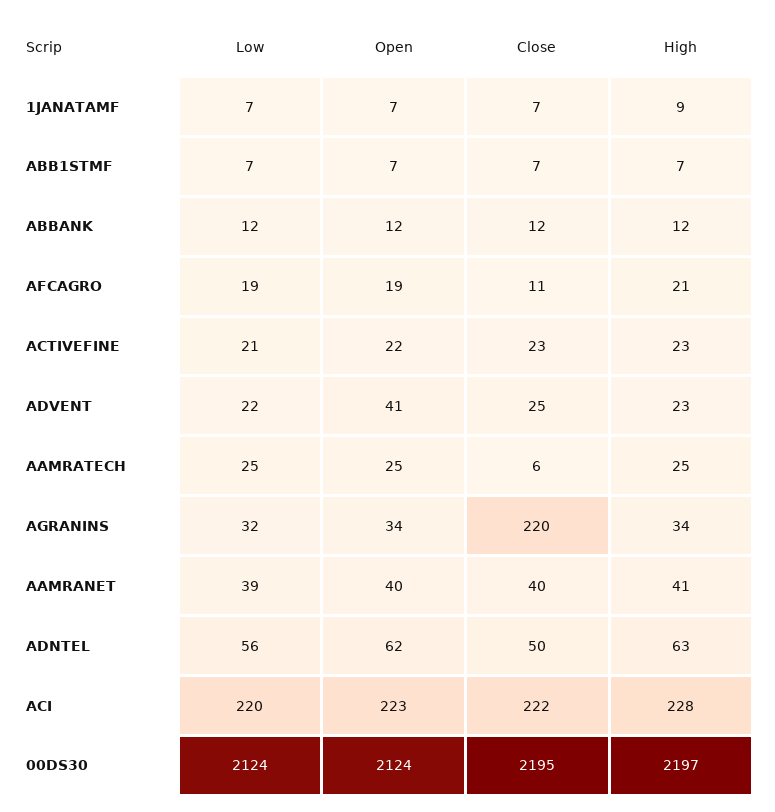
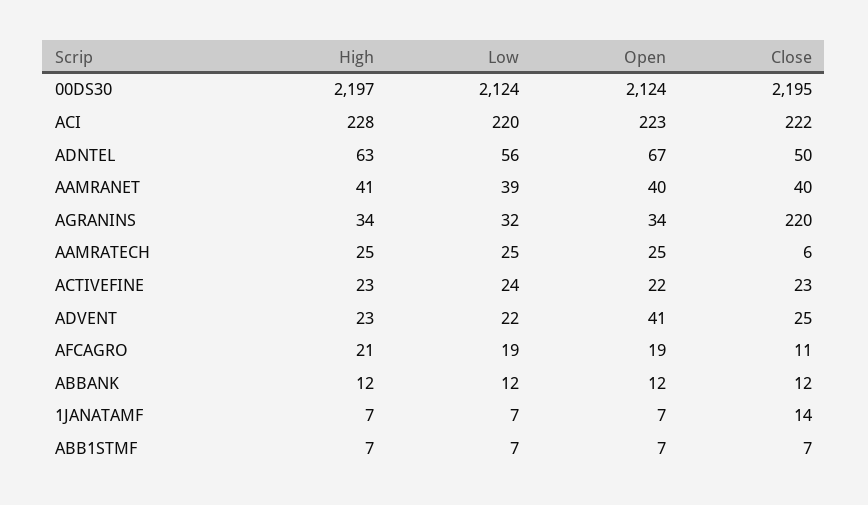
  {
    "Low": {
      "1JANATAMF": 7,
      "ABB1STMF": 7,
      "ABBANK": 12,
      "AFCAGRO": 19,
-     "ACTIVEFINE": 21,
+     "ACTIVEFINE": 24,
      "ADVENT": 22,
      "AAMRATECH": 25,
      "AGRANINS": 32,
      "AAMRANET": 39,
      "ADNTEL": 56,
      "ACI": 220,
      "00DS30": 2124
    },
    "Open": {
      "1JANATAMF": 7,
      "ABB1STMF": 7,
      "ABBANK": 12,
      "AFCAGRO": 19,
      "ACTIVEFINE": 22,
      "ADVENT": 41,
      "AAMRATECH": 25,
      "AGRANINS": 34,
      "AAMRANET": 40,
-     "ADNTEL": 62,
+     "ADNTEL": 67,
      "ACI": 223,
      "00DS30": 2124
    },
    "Close": {
-     "1JANATAMF": 7,
+     "1JANATAMF": 14,
      "ABB1STMF": 7,
      "ABBANK": 12,
      "AFCAGRO": 11,
      "ACTIVEFINE": 23,
      "ADVENT": 25,
      "AAMRATECH": 6,
      "AGRANINS": 220,
      "AAMRANET": 40,
      "ADNTEL": 50,
      "ACI": 222,
      "00DS30": 2195
    },
    "High": {
-     "1JANATAMF": 9,
+     "1JANATAMF": 7,
      "ABB1STMF": 7,
      "ABBANK": 12,
      "AFCAGRO": 21,
      "ACTIVEFINE": 23,
      "ADVENT": 23,
      "AAMRATECH": 25,
      "AGRANINS": 34,
      "AAMRANET": 41,
      "ADNTEL": 63,
      "ACI": 228,
      "00DS30": 2197
    }
  }

